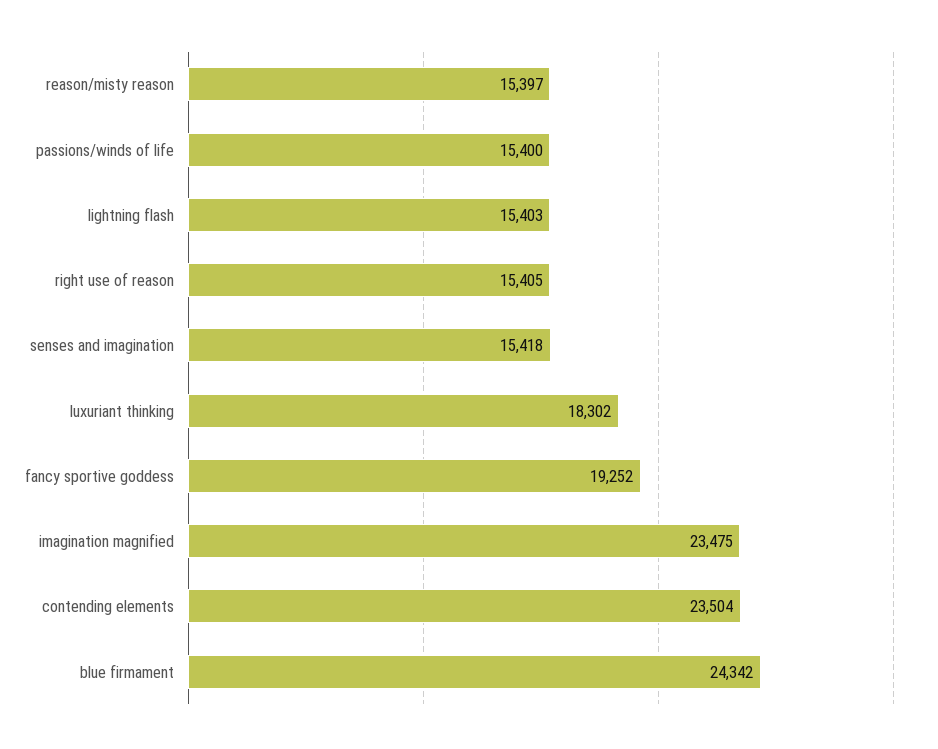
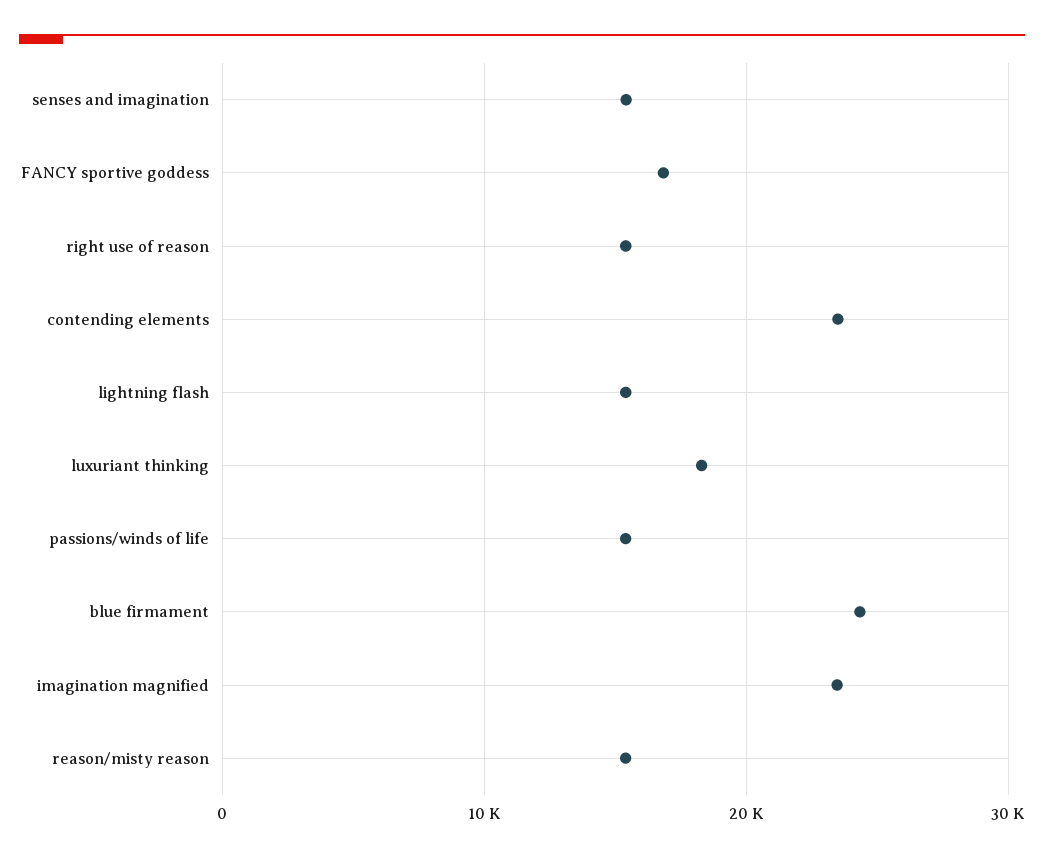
  {
    "reason/misty reason": 15397,
    "passions/winds of life": 15400,
    "lightning flash": 15403,
    "right use of reason": 15405,
    "senses and imagination": 15418,
    "luxuriant thinking": 18302,
-   "fancy sportive goddess": 19252,
+   "fancy sportive goddess": 17000,
    "imagination magnified": 23475,
    "contending elements": 23504,
    "blue firmament": 24342
  }

